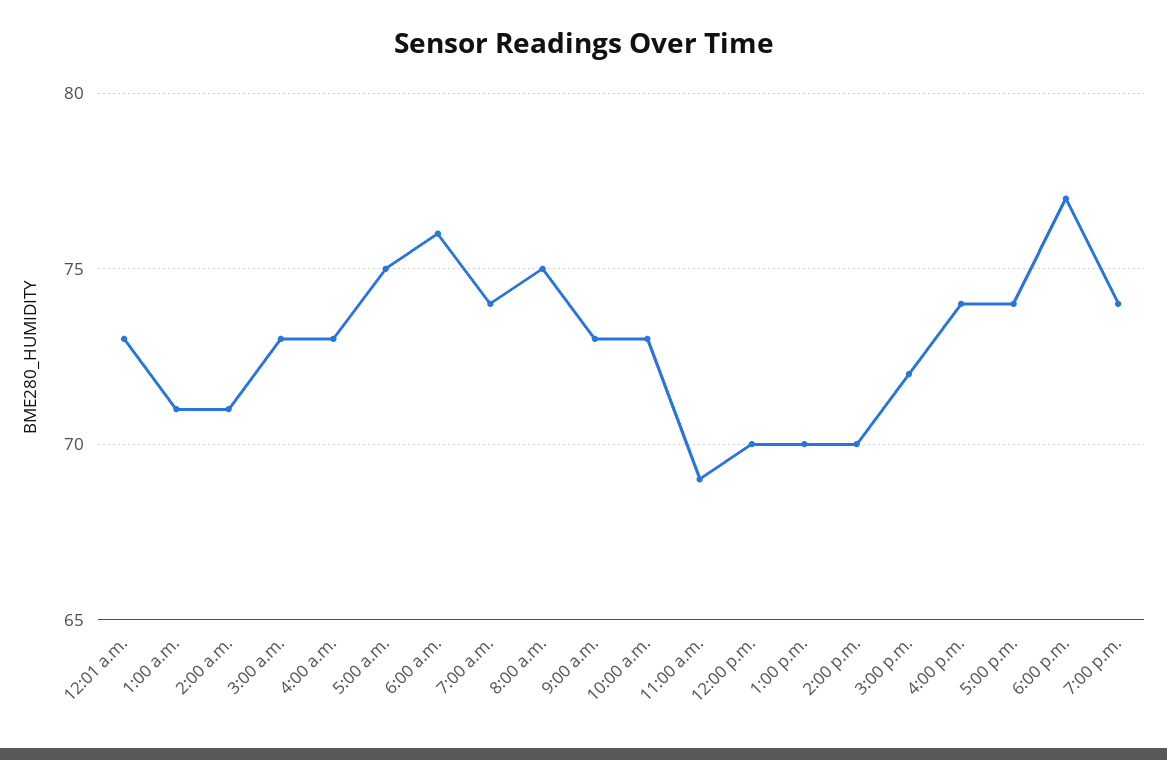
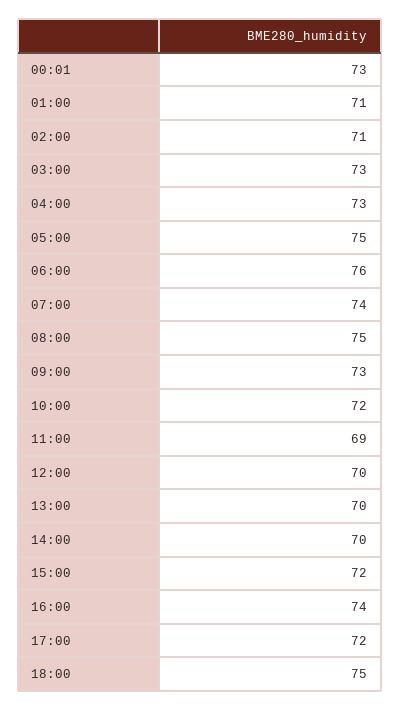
  {
    "12:01 a.m.": 73,
    "1:00 a.m.": 71,
    "2:00 a.m.": 71,
    "3:00 a.m.": 73,
    "4:00 a.m.": 73,
    "5:00 a.m.": 75,
    "6:00 a.m.": 76,
    "7:00 a.m.": 74,
    "8:00 a.m.": 75,
    "9:00 a.m.": 73,
-   "10:00 a.m.": 73,
+   "10:00 a.m.": 72,
    "11:00 a.m.": 69,
    "12:00 p.m.": 70,
    "1:00 p.m.": 70,
    "2:00 p.m.": 70,
    "3:00 p.m.": 72,
    "4:00 p.m.": 74,
-   "5:00 p.m.": 74,
+   "5:00 p.m.": 72,
-   "6:00 p.m.": 77,
+   "6:00 p.m.": 75
-   "7:00 p.m.": 74
  }

